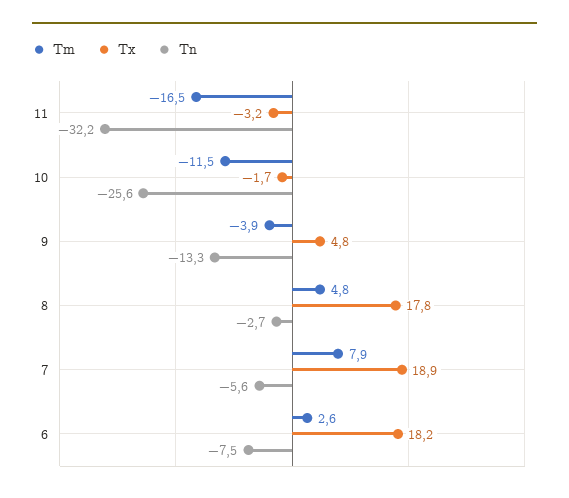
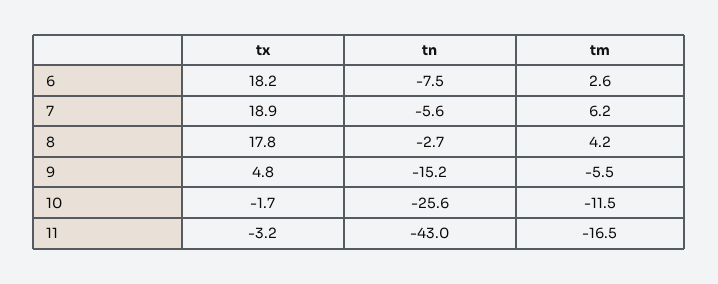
  {
    "Tm": {
      "11": -16.5,
      "10": -11.5,
-     "9": -3.9,
+     "9": -5.5,
-     "8": 4.8,
+     "8": 4.2,
-     "7": 7.9,
+     "7": 6.2,
      "6": 2.6
    },
    "Tx": {
      "11": -3.2,
      "10": -1.7,
      "9": 4.8,
      "8": 17.8,
      "7": 18.9,
      "6": 18.2
    },
    "Tn": {
-     "11": -32.2,
+     "11": -43,
      "10": -25.6,
-     "9": -13.3,
+     "9": -15.2,
      "8": -2.7,
      "7": -5.6,
      "6": -7.5
    }
  }

